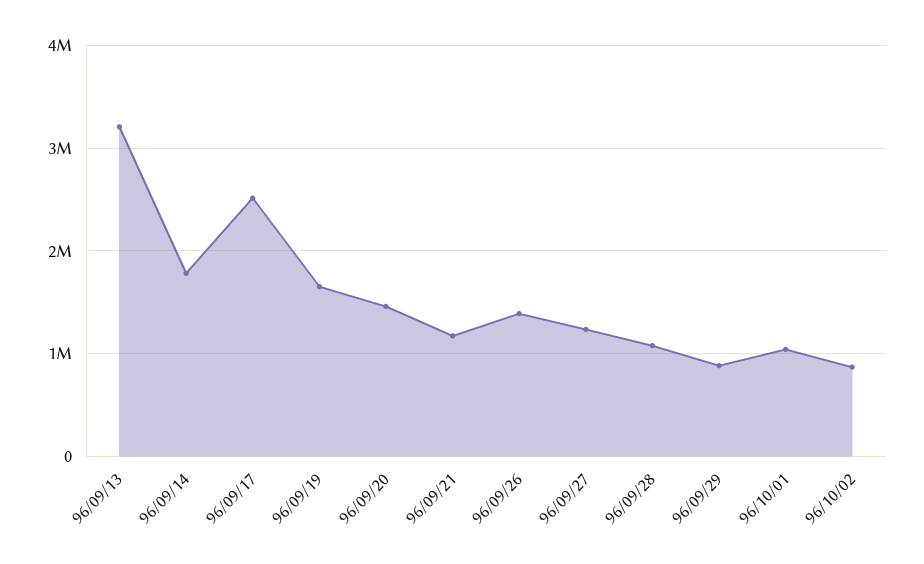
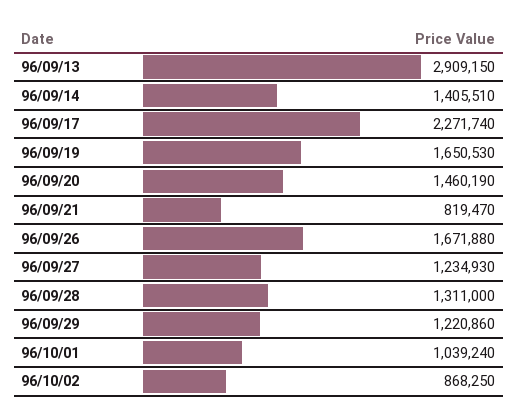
  {
-   "96/09/13": 3200000,
+   "96/09/13": 2909150,
-   "96/09/14": 1800000,
+   "96/09/14": 1405510,
-   "96/09/17": 2500000,
+   "96/09/17": 2271740,
    "96/09/19": 1650530,
    "96/09/20": 1460190,
-   "96/09/21": 1200000,
+   "96/09/21": 819470,
-   "96/09/26": 1400000,
+   "96/09/26": 1671880,
    "96/09/27": 1234930,
-   "96/09/28": 1100000,
+   "96/09/28": 1311000,
-   "96/09/29": 900000,
+   "96/09/29": 1220860,
    "96/10/01": 1039240,
    "96/10/02": 868250
  }

